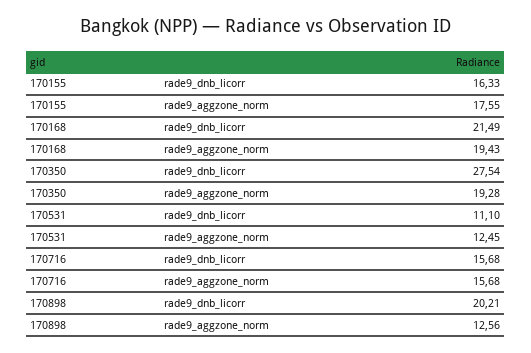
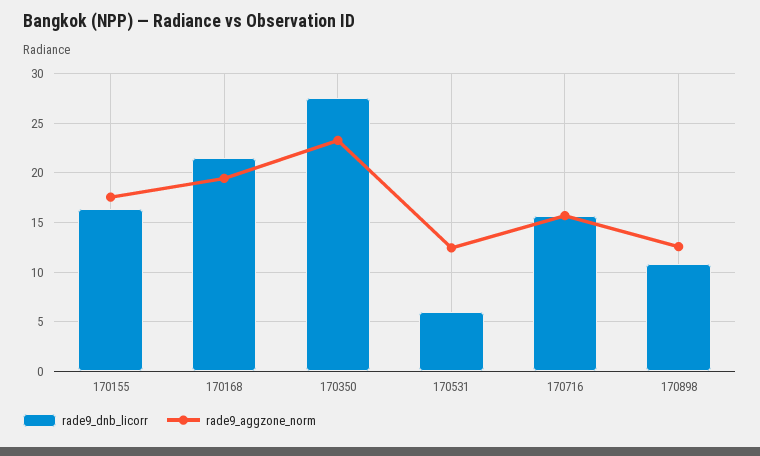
  {
    "rade9_dnb_licorr": {
      "170155": 16.33,
      "170168": 21.49,
      "170350": 27.54,
-     "170531": 11.1,
+     "170531": 6,
      "170716": 15.68,
-     "170898": 20.21
+     "170898": 11
    },
    "rade9_aggzone_norm": {
      "170155": 17.55,
      "170168": 19.43,
-     "170350": 19.28,
+     "170350": 23,
      "170531": 12.45,
      "170716": 15.68,
      "170898": 12.56
    }
  }

